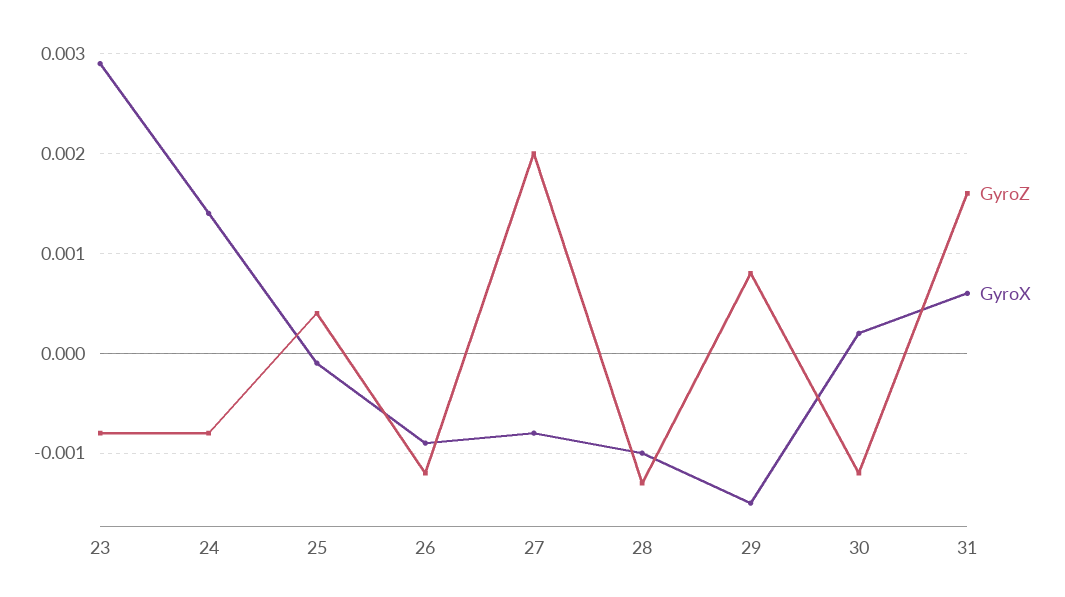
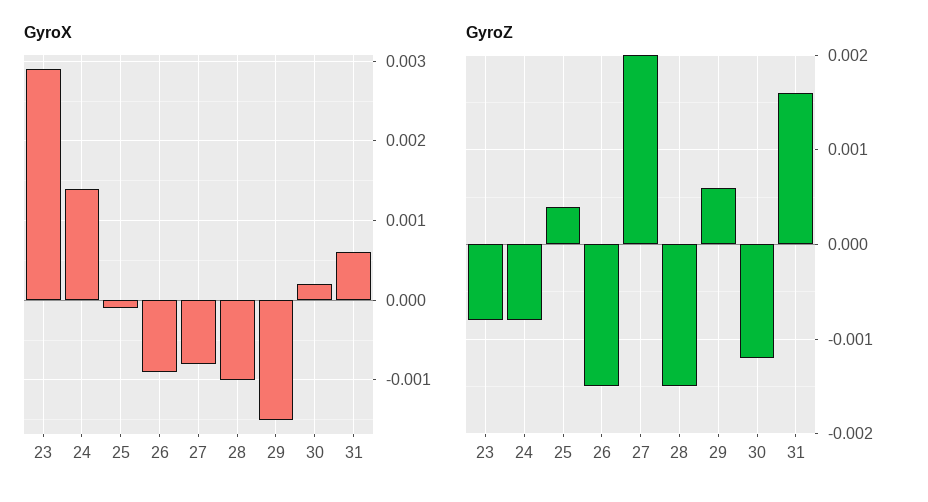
  {
    "GyroZ": {
      "23": -0.0008,
      "24": -0.0008,
      "25": 0.0004,
-     "26": -0.0012,
+     "26": -0.0015,
      "27": 0.002,
-     "28": -0.0013,
+     "28": -0.0015,
-     "29": 0.0008,
+     "29": 0.0006,
      "30": -0.0012,
      "31": 0.0016
    },
    "GyroX": {
      "23": 0.0029,
      "24": 0.0014,
      "25": -0.0001,
      "26": -0.0009,
      "27": -0.0008,
      "28": -0.001,
      "29": -0.0015,
      "30": 0.0002,
      "31": 0.0006
    }
  }

